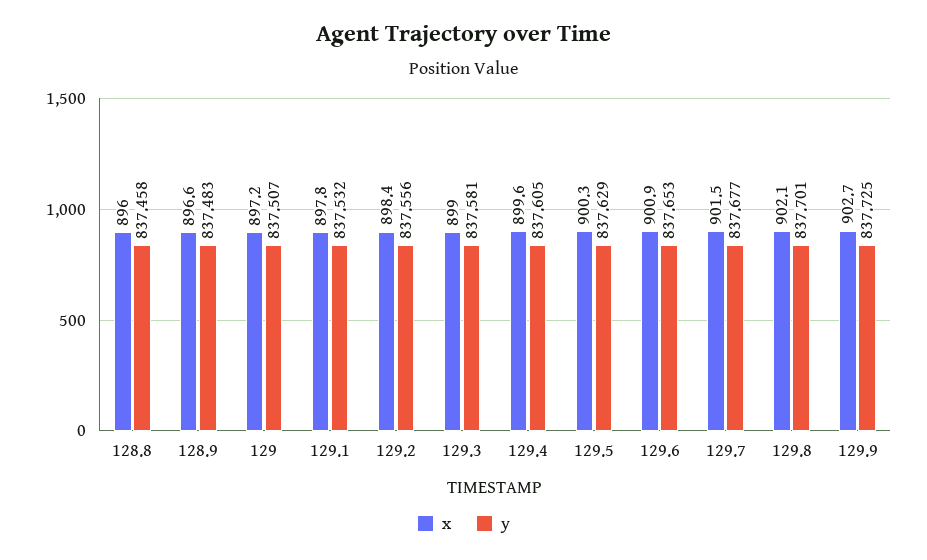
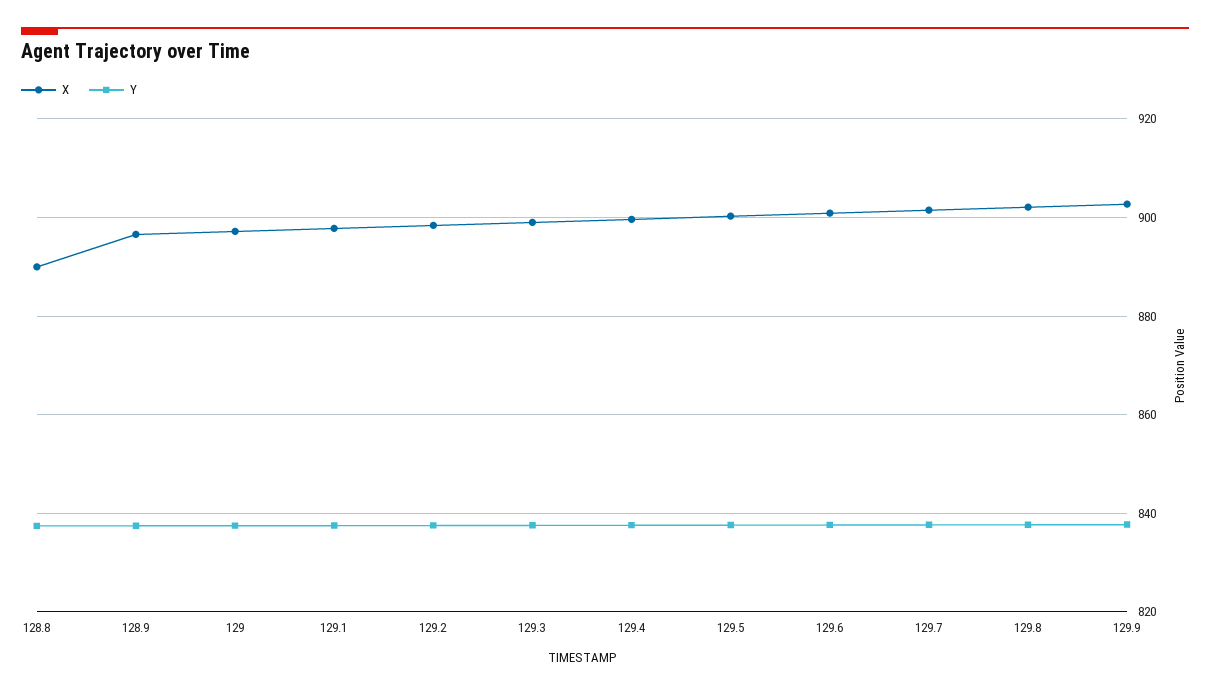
  {
    "x": {
-     "128.8": 896,
+     "128.8": 890,
      "128.9": 896.6,
      "129": 897.2,
      "129.1": 897.8,
      "129.2": 898.4,
      "129.3": 899,
      "129.4": 899.6,
      "129.5": 900.3,
      "129.6": 900.9,
      "129.7": 901.5,
      "129.8": 902.1,
      "129.9": 902.7
    },
    "y": {
      "128.8": 837.458,
      "128.9": 837.483,
      "129": 837.507,
      "129.1": 837.532,
      "129.2": 837.556,
      "129.3": 837.581,
      "129.4": 837.605,
      "129.5": 837.629,
      "129.6": 837.653,
      "129.7": 837.677,
      "129.8": 837.701,
      "129.9": 837.725
    }
  }

